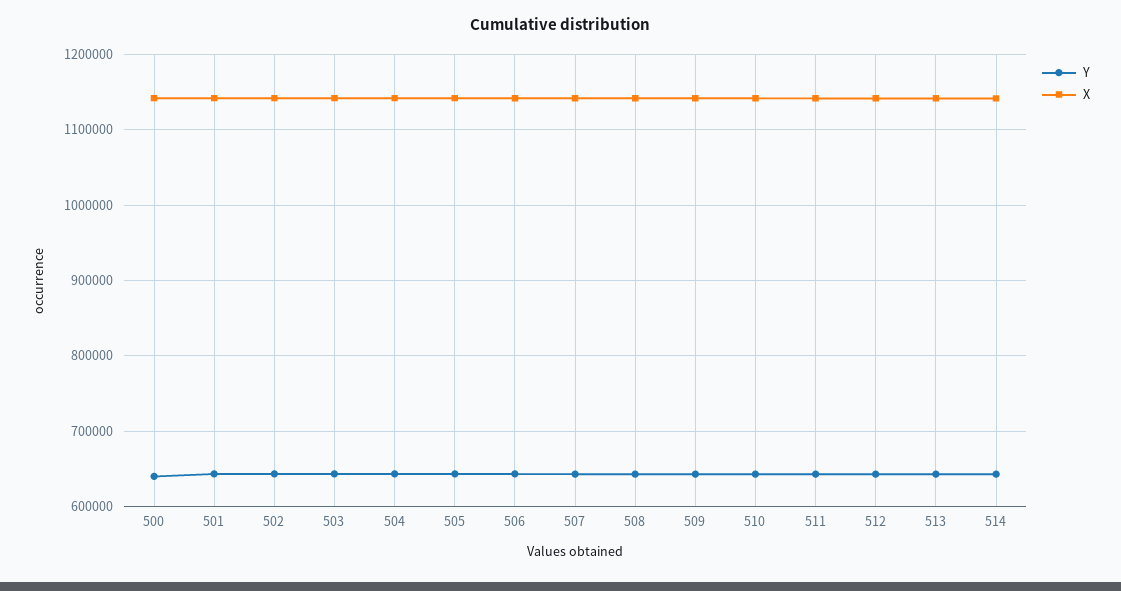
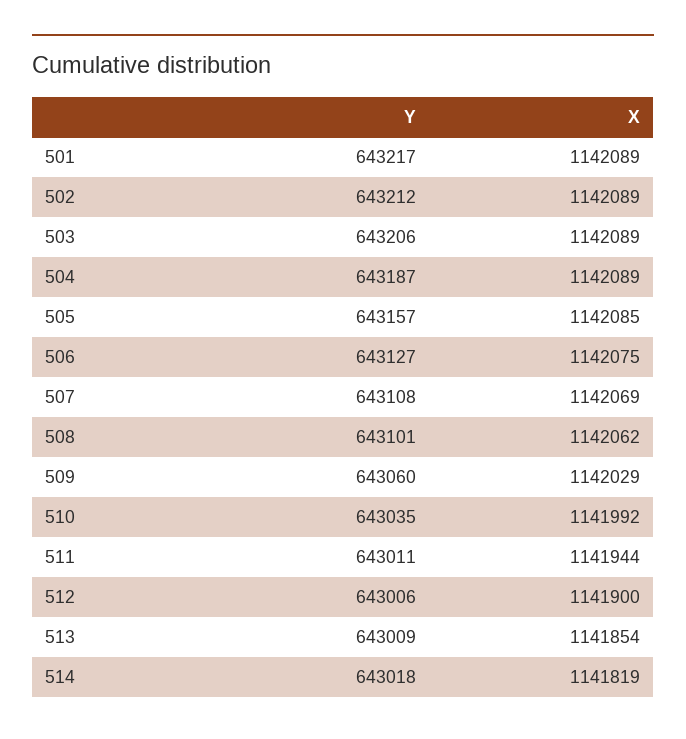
  {
    "Y": {
-     "500": 640000,
      "501": 643217,
      "502": 643212,
      "503": 643206,
      "504": 643187,
      "505": 643157,
      "506": 643127,
      "507": 643108,
      "508": 643101,
      "509": 643060,
      "510": 643035,
      "511": 643011,
      "512": 643006,
      "513": 643009,
      "514": 643018
    },
    "X": {
-     "500": 1140000,
      "501": 1142089,
      "502": 1142089,
      "503": 1142089,
      "504": 1142089,
      "505": 1142085,
      "506": 1142075,
      "507": 1142069,
      "508": 1142062,
      "509": 1142029,
      "510": 1141992,
      "511": 1141944,
      "512": 1141900,
      "513": 1141854,
      "514": 1141819
    }
  }

